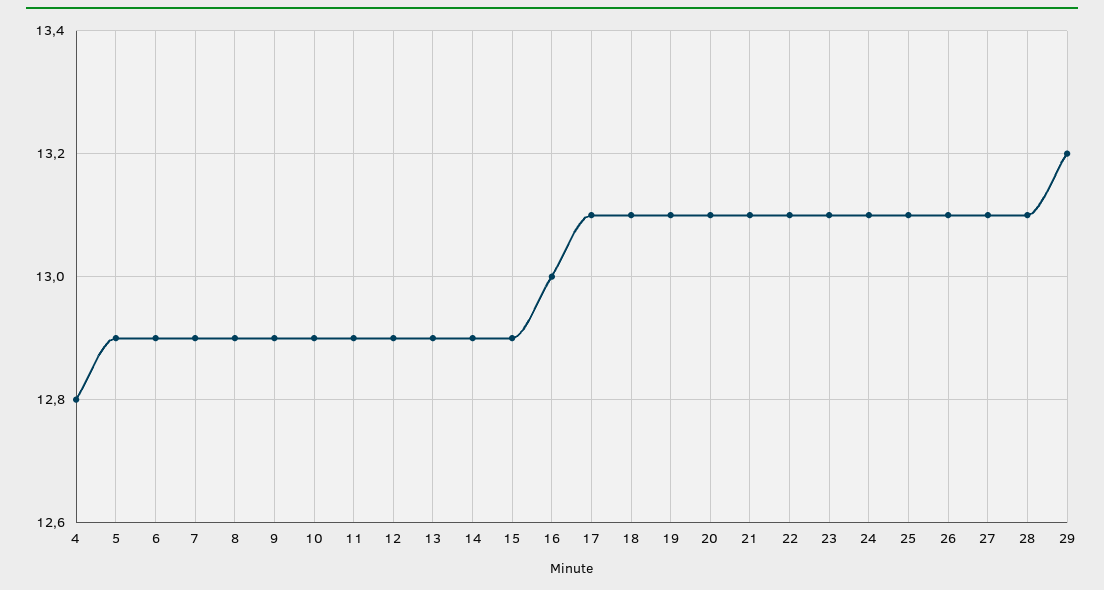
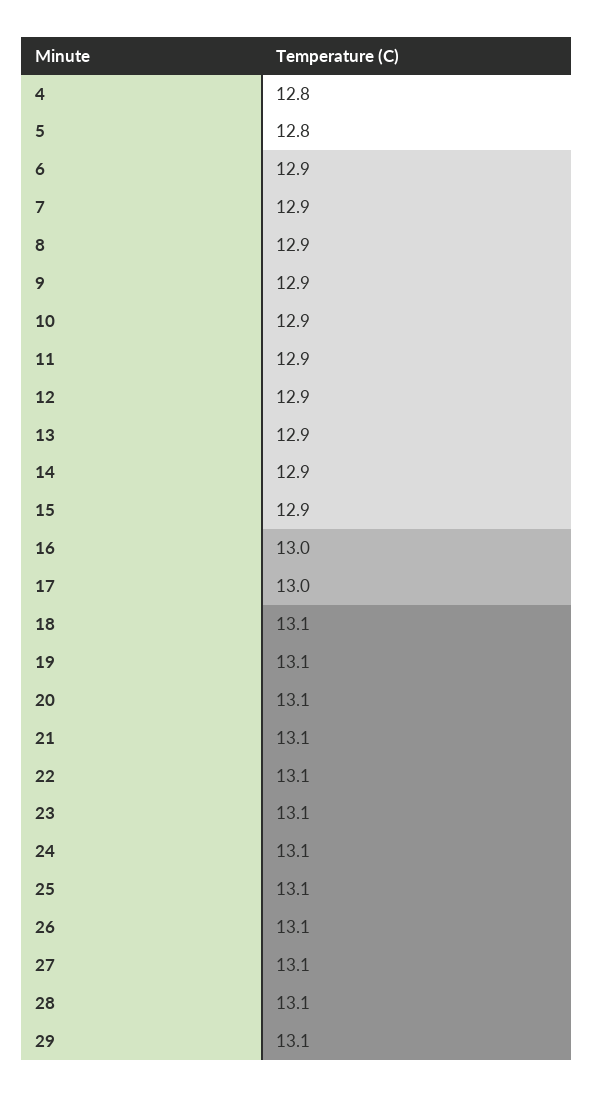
  {
    "4": 12.8,
-   "5": 12.9,
+   "5": 12.8,
    "6": 12.9,
    "7": 12.9,
    "8": 12.9,
    "9": 12.9,
    "10": 12.9,
    "11": 12.9,
    "12": 12.9,
    "13": 12.9,
    "14": 12.9,
    "15": 12.9,
    "16": 13,
-   "17": 13.1,
+   "17": 13,
    "18": 13.1,
    "19": 13.1,
    "20": 13.1,
    "21": 13.1,
    "22": 13.1,
    "23": 13.1,
    "24": 13.1,
    "25": 13.1,
    "26": 13.1,
    "27": 13.1,
    "28": 13.1,
-   "29": 13.2
+   "29": 13.1
  }

